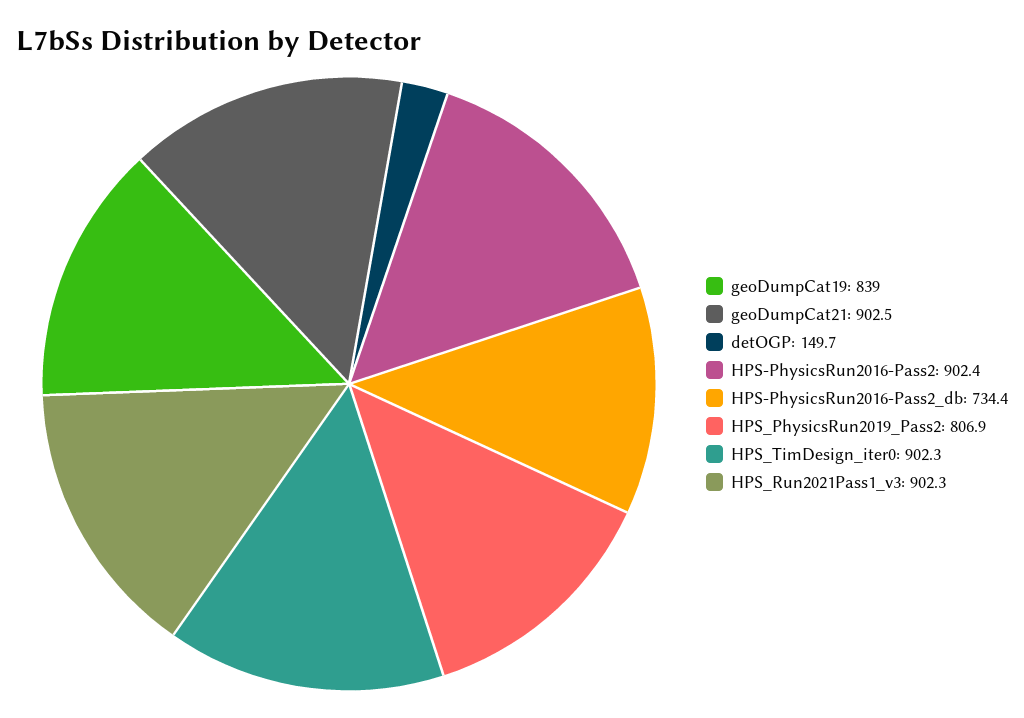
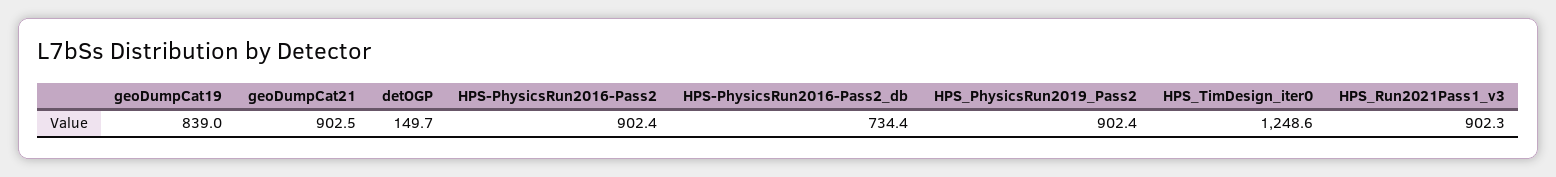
  {
    "geoDumpCat19": 839,
    "geoDumpCat21": 902.5,
    "detOGP": 149.7,
    "HPS-PhysicsRun2016-Pass2": 902.4,
    "HPS-PhysicsRun2016-Pass2_db": 734.4,
-   "HPS_PhysicsRun2019_Pass2": 806.9,
+   "HPS_PhysicsRun2019_Pass2": 902.4,
-   "HPS_TimDesign_iter0": 902.3,
+   "HPS_TimDesign_iter0": 1248.6,
    "HPS_Run2021Pass1_v3": 902.3
  }

